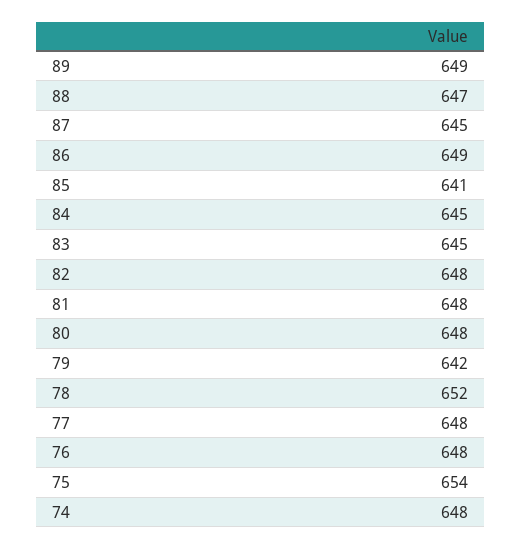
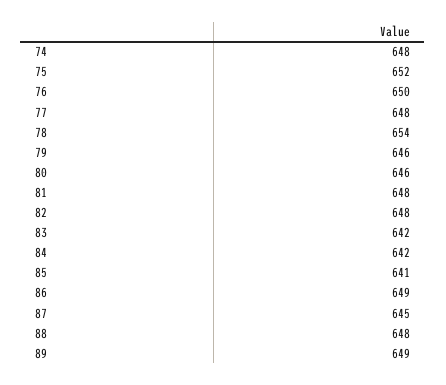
  {
    "89": 649,
-   "88": 647,
+   "88": 648,
    "87": 645,
    "86": 649,
    "85": 641,
-   "84": 645,
+   "84": 642,
-   "83": 645,
+   "83": 642,
    "82": 648,
    "81": 648,
-   "80": 648,
+   "80": 646,
-   "79": 642,
+   "79": 646,
-   "78": 652,
+   "78": 654,
    "77": 648,
-   "76": 648,
+   "76": 650,
-   "75": 654,
+   "75": 652,
    "74": 648
  }

